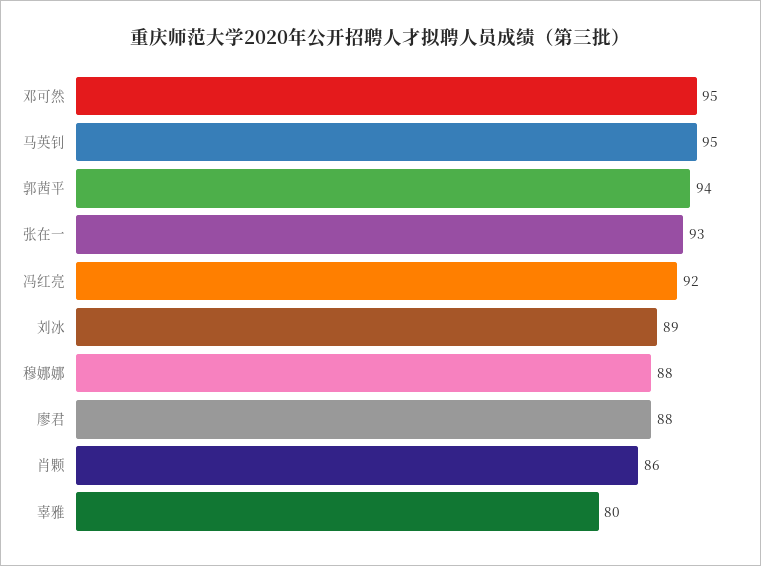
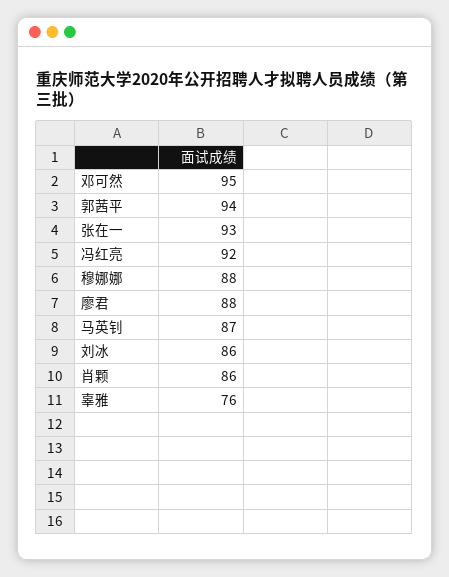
  {
    "邓可然": 95,
-   "马英钊": 95,
+   "马英钊": 87,
    "郭茜平": 94,
    "张在一": 93,
    "冯红亮": 92,
-   "刘冰": 89,
+   "刘冰": 86,
    "穆娜娜": 88,
    "廖君": 88,
    "肖颗": 86,
-   "辜雅": 80
+   "辜雅": 76
  }

